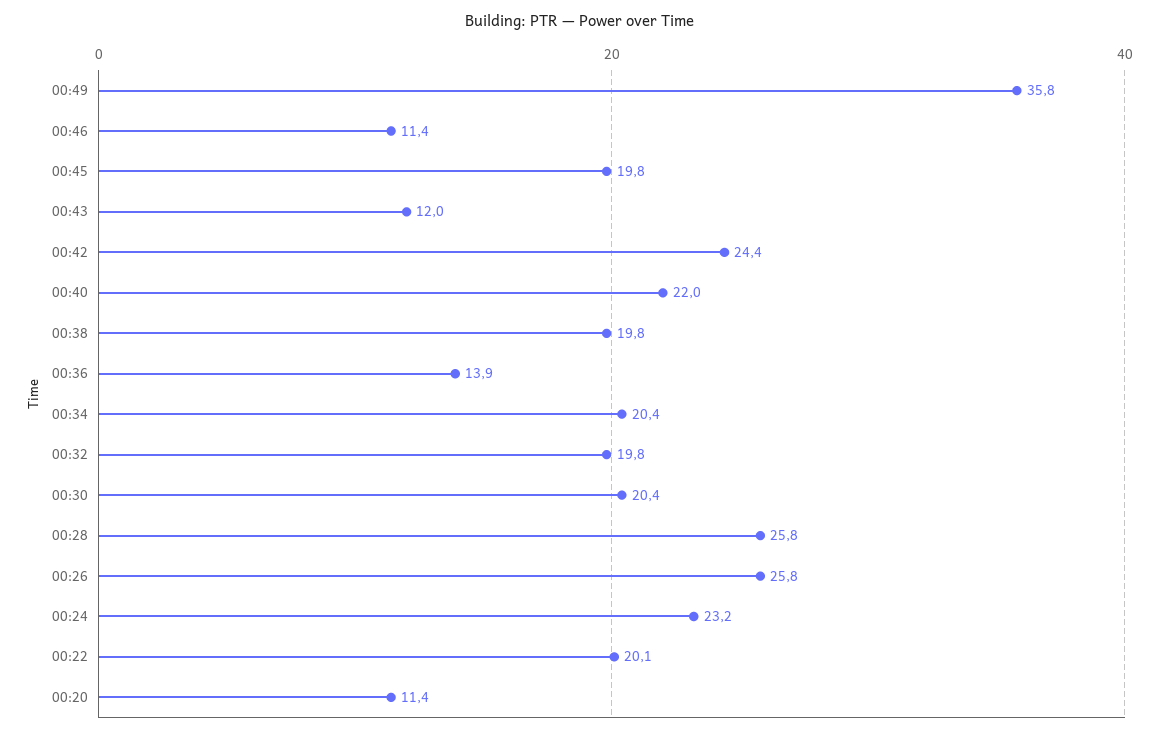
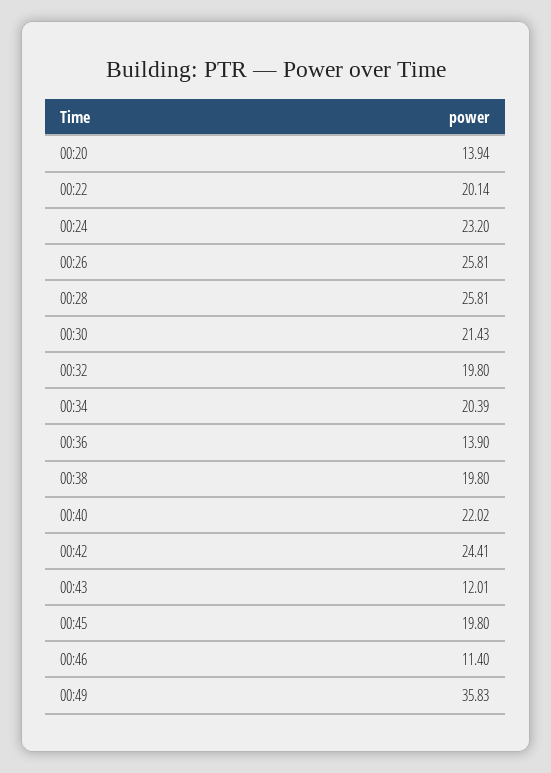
  {
    "00:49": 35.83,
    "00:46": 11.4,
    "00:45": 19.8,
    "00:43": 12.01,
    "00:42": 24.41,
    "00:40": 22.02,
    "00:38": 19.8,
    "00:36": 13.9,
    "00:34": 20.39,
    "00:32": 19.8,
-   "00:30": 20.4,
+   "00:30": 21.43,
    "00:28": 25.81,
    "00:26": 25.81,
    "00:24": 23.2,
    "00:22": 20.14,
-   "00:20": 11.4
+   "00:20": 13.94
  }

